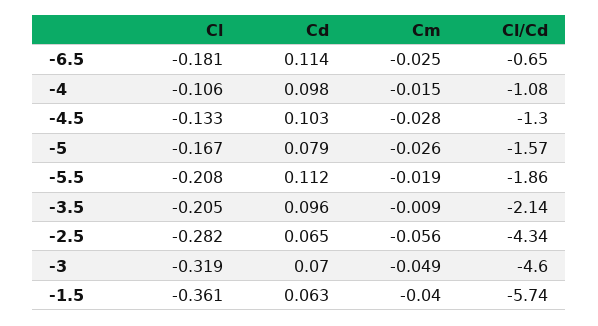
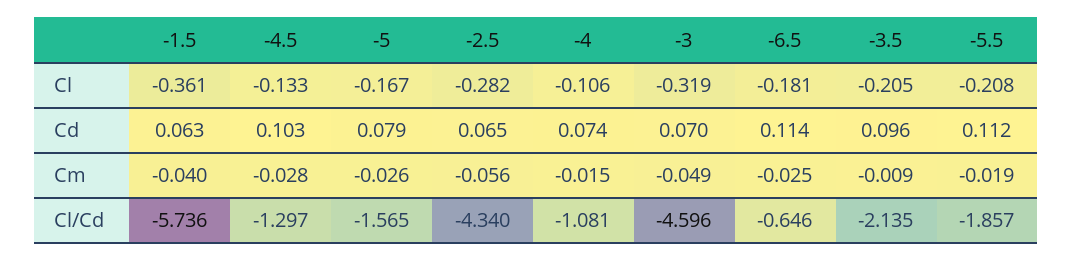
  {
    "Cl": {
      "-6.5": -0.181,
      "-4": -0.106,
      "-4.5": -0.133,
      "-5": -0.167,
      "-5.5": -0.208,
      "-3.5": -0.205,
      "-2.5": -0.282,
      "-3": -0.319,
      "-1.5": -0.361
    },
    "Cd": {
      "-6.5": 0.114,
-     "-4": 0.098,
+     "-4": 0.074,
      "-4.5": 0.103,
      "-5": 0.079,
      "-5.5": 0.112,
      "-3.5": 0.096,
      "-2.5": 0.065,
      "-3": 0.07,
      "-1.5": 0.063
    },
    "Cm": {
      "-6.5": -0.025,
      "-4": -0.015,
      "-4.5": -0.028,
      "-5": -0.026,
      "-5.5": -0.019,
      "-3.5": -0.009,
      "-2.5": -0.056,
      "-3": -0.049,
      "-1.5": -0.04
    },
    "Cl/Cd": {
      "-6.5": -0.646,
      "-4": -1.081,
      "-4.5": -1.297,
      "-5": -1.565,
      "-5.5": -1.857,
      "-3.5": -2.135,
      "-2.5": -4.34,
      "-3": -4.596,
      "-1.5": -5.736
    }
  }

